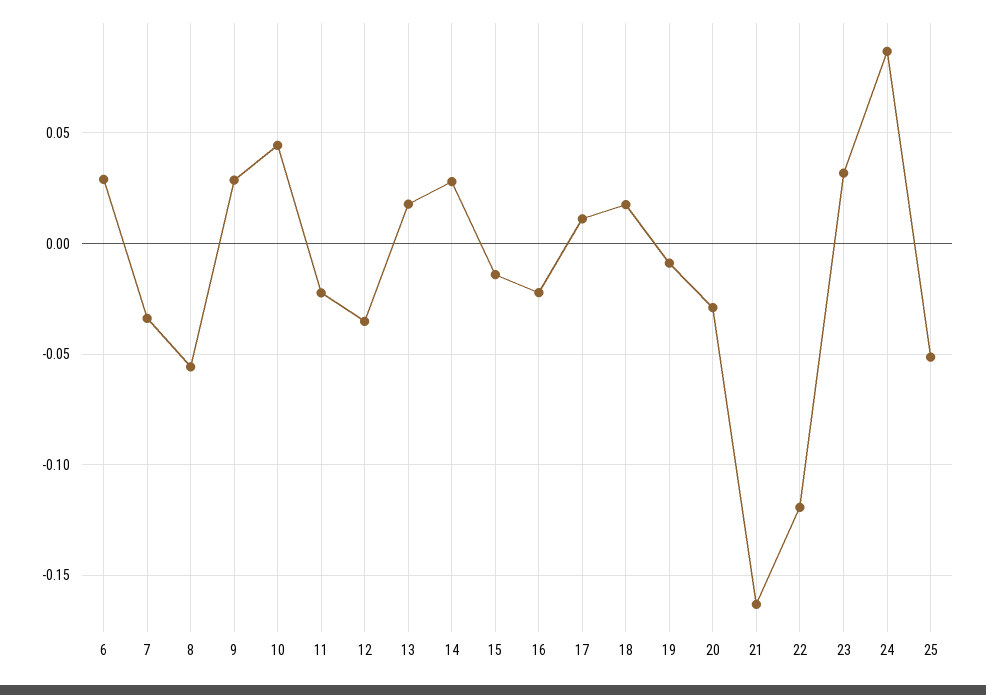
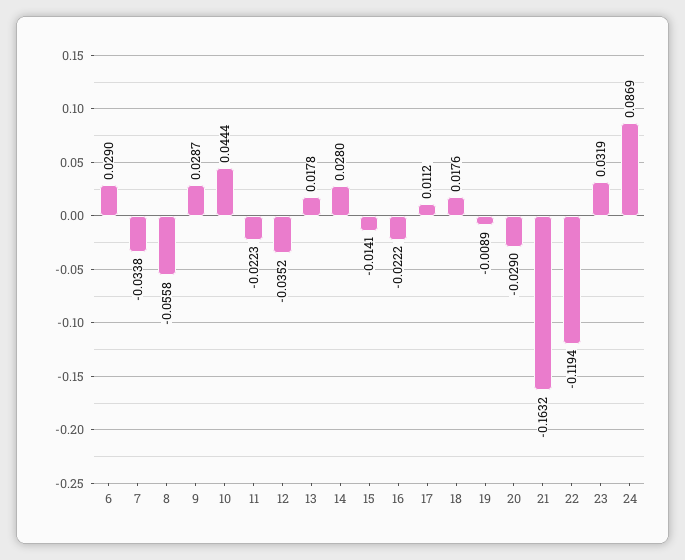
  {
    "6": 0.029,
    "7": -0.0338,
    "8": -0.0558,
    "9": 0.0287,
    "10": 0.0444,
    "11": -0.0223,
    "12": -0.0352,
    "13": 0.0178,
    "14": 0.028,
    "15": -0.0141,
    "16": -0.0222,
    "17": 0.0112,
    "18": 0.0176,
    "19": -0.0089,
    "20": -0.029,
    "21": -0.1632,
    "22": -0.1194,
    "23": 0.0319,
-   "24": 0.0869,
+   "24": 0.0869
-   "25": -0.05
  }

